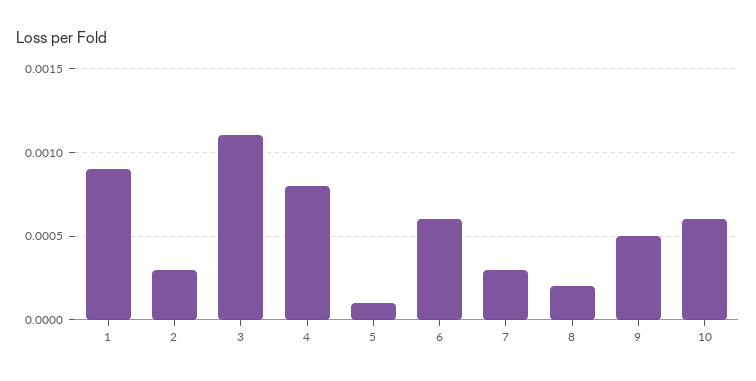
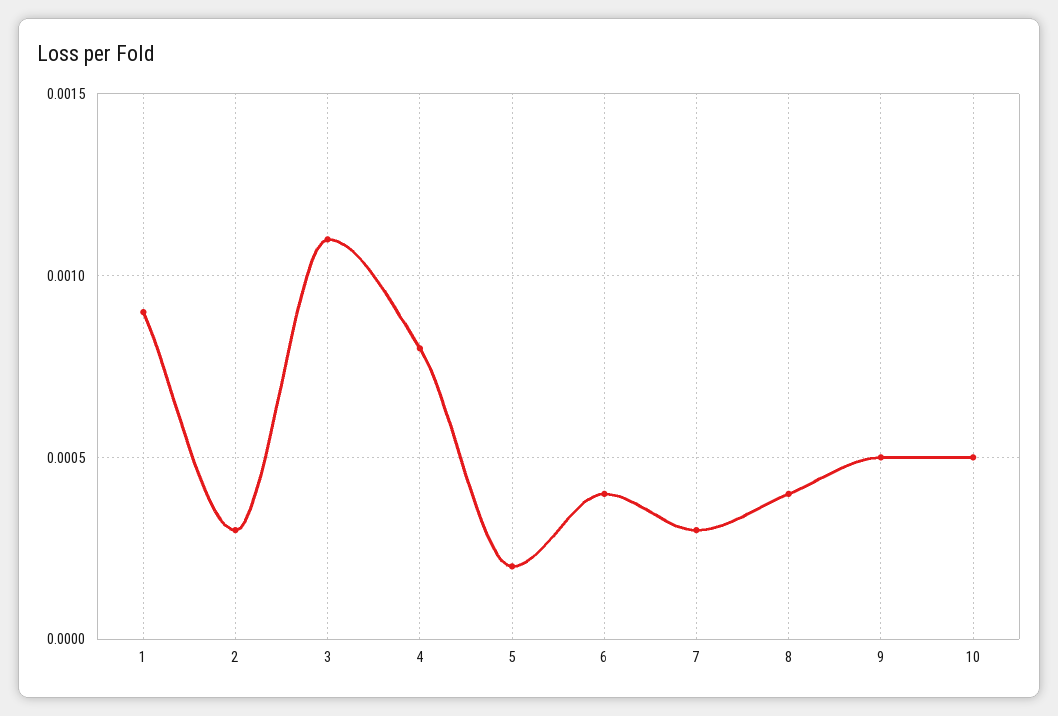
  {
    "1": 0.0009,
    "2": 0.0003,
    "3": 0.0011,
    "4": 0.0008,
-   "5": 0.0001,
+   "5": 0.0002,
-   "6": 0.0006,
+   "6": 0.0004,
    "7": 0.0003,
-   "8": 0.0002,
+   "8": 0.0004,
    "9": 0.0005,
-   "10": 0.0006
+   "10": 0.0005
  }

